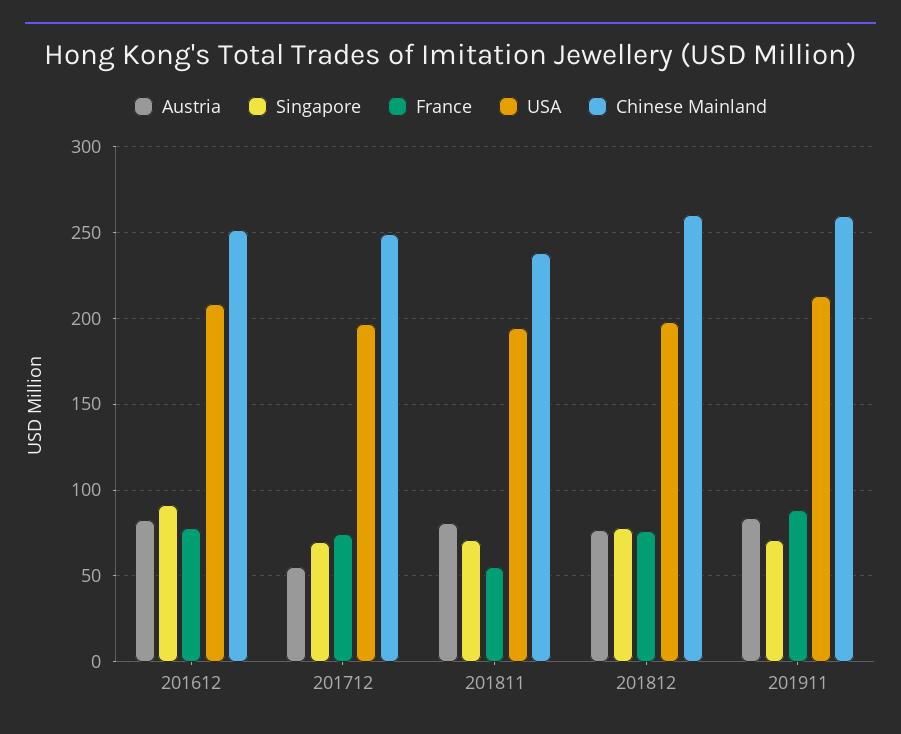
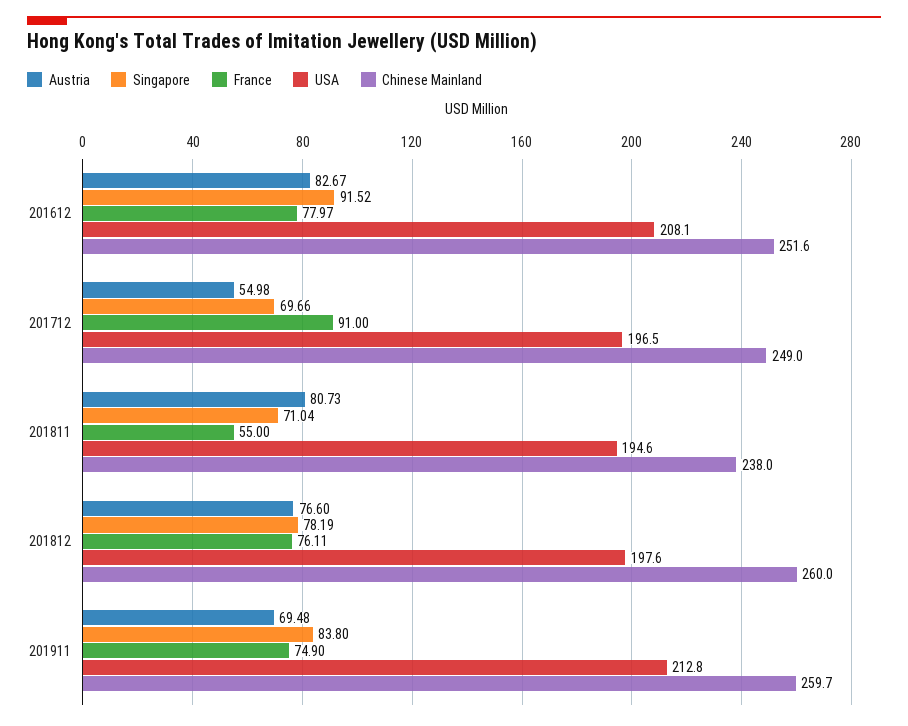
  {
    "Austria": {
      "201612": 82.67,
      "201712": 54.98,
      "201811": 80.73,
      "201812": 76.6,
-     "201911": 85
+     "201911": 69.48
    },
    "Singapore": {
      "201612": 91.52,
      "201712": 69.66,
      "201811": 71.04,
      "201812": 78.19,
-     "201911": 70
+     "201911": 83.8
    },
    "France": {
      "201612": 77.97,
-     "201712": 75,
+     "201712": 91,
      "201811": 55,
      "201812": 76.11,
-     "201911": 90
+     "201911": 74.9
    },
    "USA": {
      "201612": 208.1,
      "201712": 196.5,
      "201811": 194.6,
      "201812": 197.6,
      "201911": 212.8
    },
    "Chinese Mainland": {
      "201612": 251.6,
      "201712": 249,
      "201811": 238,
      "201812": 260,
      "201911": 259.7
    }
  }

